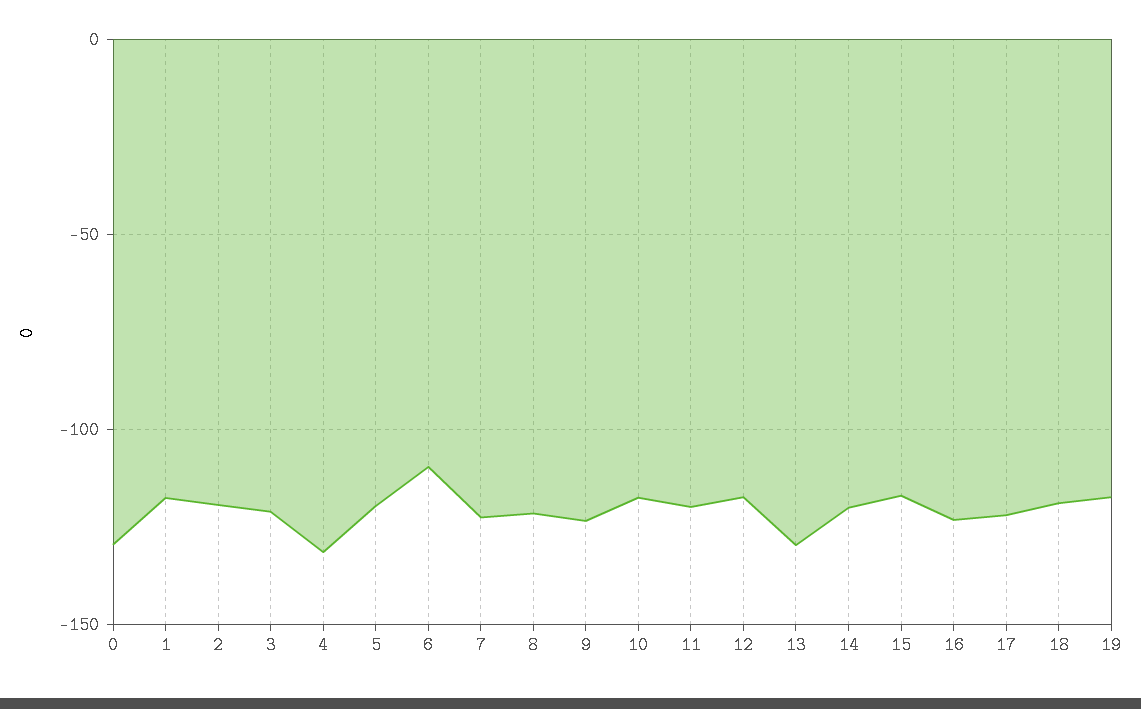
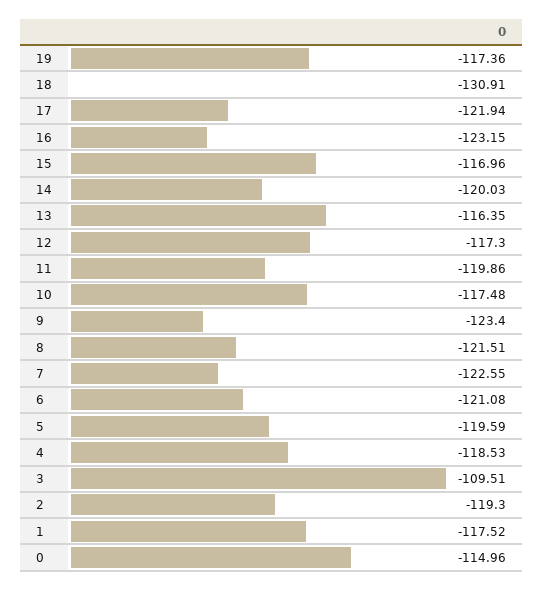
  {
-   "0": -130,
+   "0": -114.96,
    "1": -117.52,
    "2": -119.3,
-   "3": -120,
+   "3": -109.51,
-   "4": -130,
+   "4": -118.53,
    "5": -119.59,
-   "6": -110,
+   "6": -121.08,
    "7": -122.55,
    "8": -121.51,
    "9": -123.4,
    "10": -117.48,
    "11": -119.86,
    "12": -117.3,
-   "13": -130,
+   "13": -116.35,
    "14": -120.03,
    "15": -116.96,
    "16": -123.15,
    "17": -121.94,
-   "18": -120,
+   "18": -130.91,
    "19": -117.36
  }

